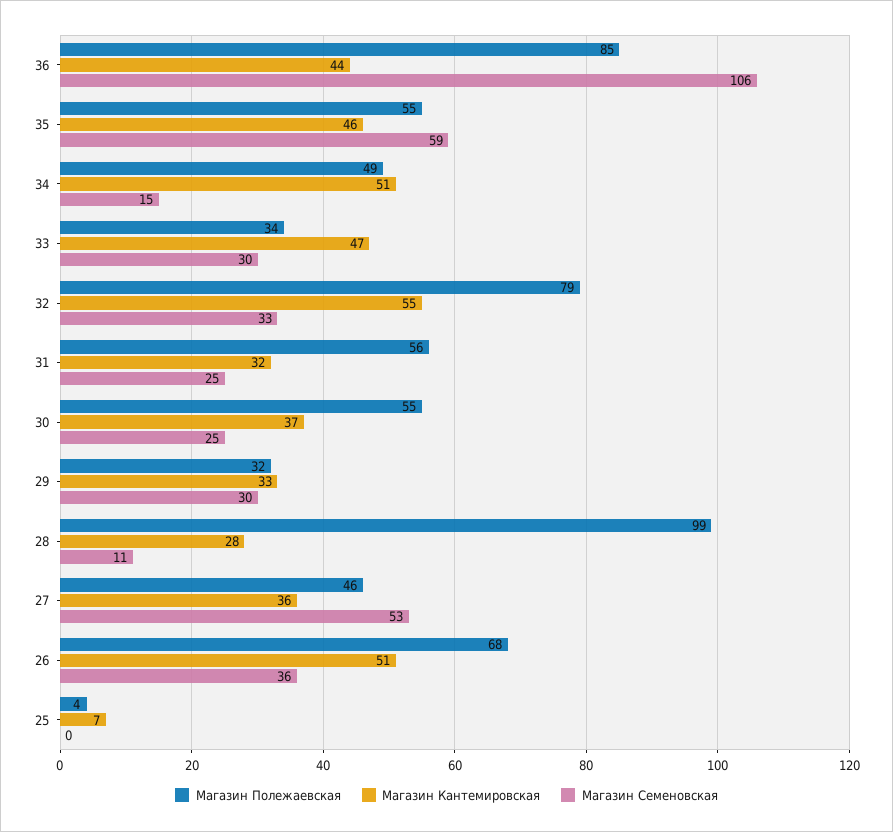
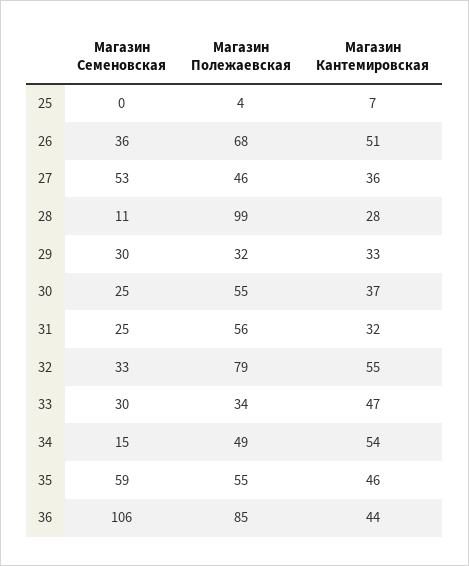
  {
    "Магазин Полежаевская": {
      "36": 85,
      "35": 55,
      "34": 49,
      "33": 34,
      "32": 79,
      "31": 56,
      "30": 55,
      "29": 32,
      "28": 99,
      "27": 46,
      "26": 68,
      "25": 4
    },
    "Магазин Кантемировская": {
      "36": 44,
      "35": 46,
-     "34": 51,
+     "34": 54,
      "33": 47,
      "32": 55,
      "31": 32,
      "30": 37,
      "29": 33,
      "28": 28,
      "27": 36,
      "26": 51,
      "25": 7
    },
    "Магазин Семеновская": {
      "36": 106,
      "35": 59,
      "34": 15,
      "33": 30,
      "32": 33,
      "31": 25,
      "30": 25,
      "29": 30,
      "28": 11,
      "27": 53,
      "26": 36,
      "25": 0
    }
  }

